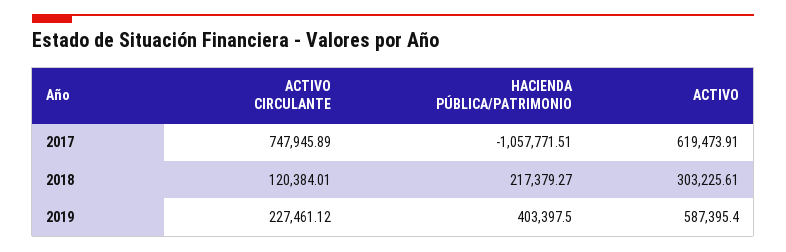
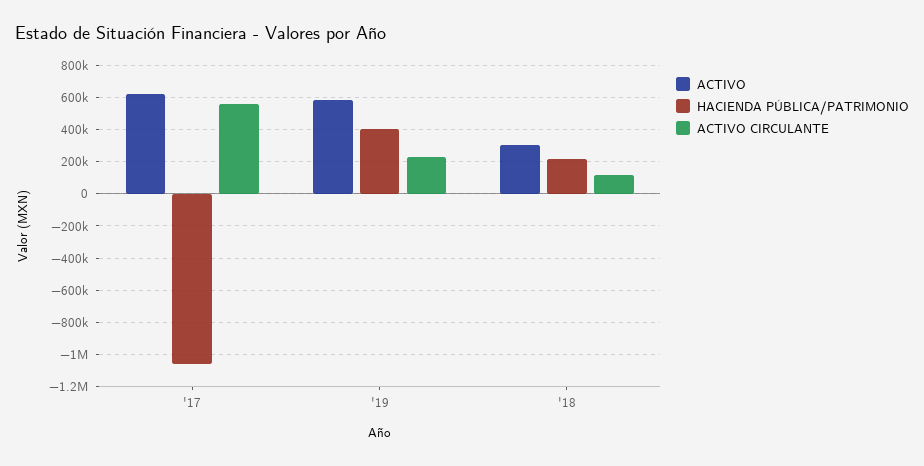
  {
    "ACTIVO CIRCULANTE": {
-     "2017": 747945.89,
+     "2017": 550000,
      "2018": 120384.01,
      "2019": 227461.12
    },
    "HACIENDA PÚBLICA/PATRIMONIO": {
      "2017": -1057771.51,
      "2018": 217379.27,
      "2019": 403397.5
    },
    "ACTIVO": {
      "2017": 619473.91,
      "2018": 303225.61,
      "2019": 587395.4
    }
  }

